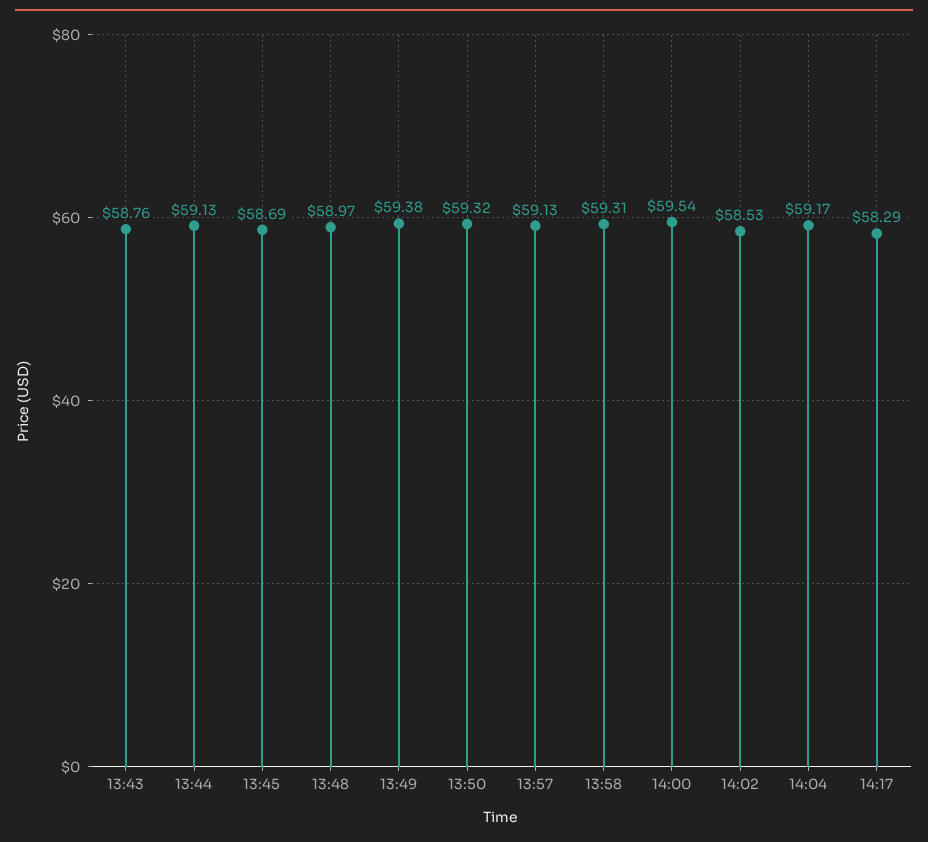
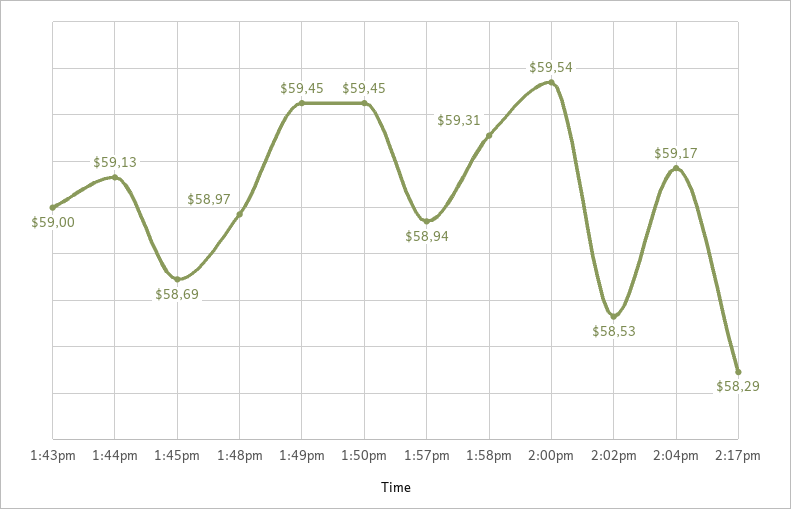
  {
-   "13:43": 58.76,
+   "13:43": 59,
    "13:44": 59.13,
    "13:45": 58.69,
    "13:48": 58.97,
-   "13:49": 59.38,
+   "13:49": 59.45,
-   "13:50": 59.32,
+   "13:50": 59.45,
-   "13:57": 59.13,
+   "13:57": 58.94,
    "13:58": 59.31,
    "14:00": 59.54,
    "14:02": 58.53,
    "14:04": 59.17,
    "14:17": 58.29
  }

